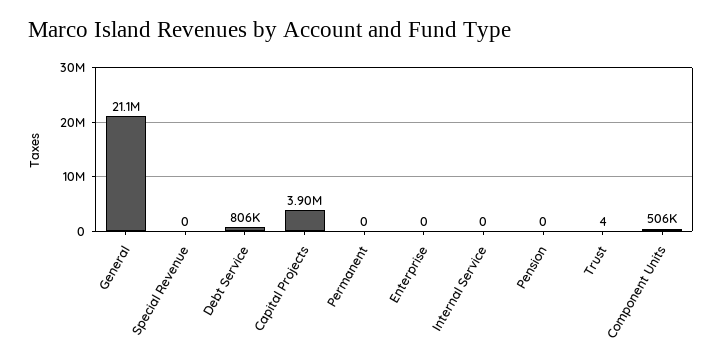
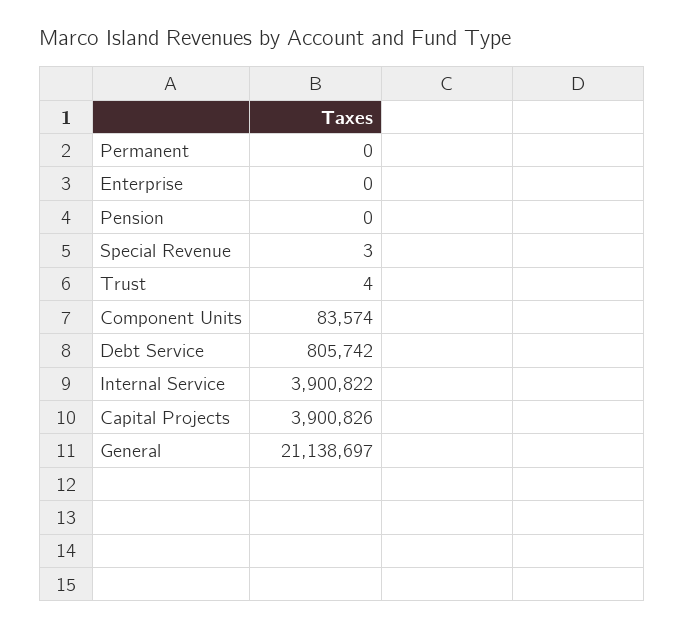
  {
    "General": 21138697,
-   "Special Revenue": 0,
+   "Special Revenue": 3,
    "Debt Service": 805742,
    "Capital Projects": 3900826,
    "Permanent": 0,
    "Enterprise": 0,
-   "Internal Service": 0,
+   "Internal Service": 3900822,
    "Pension": 0,
    "Trust": 4,
-   "Component Units": 506000
+   "Component Units": 83574
  }

